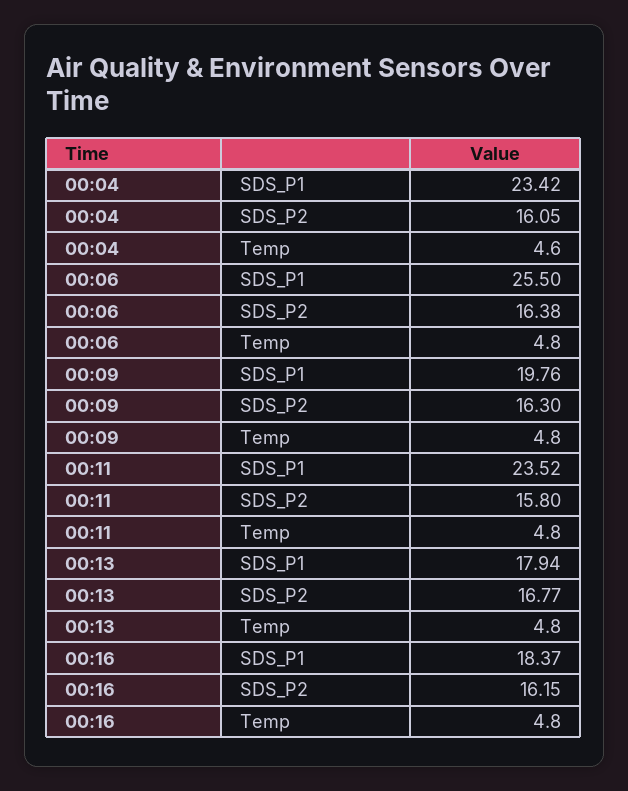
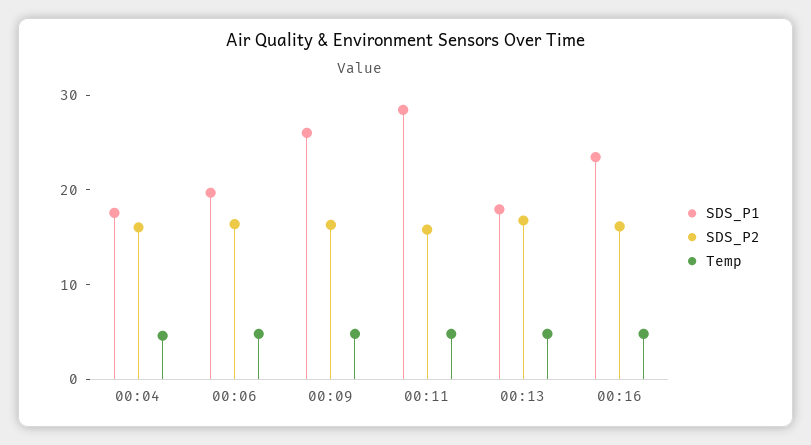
  {
    "SDS_P1": {
-     "00:04": 23.42,
+     "00:04": 18,
-     "00:06": 25.5,
+     "00:06": 20,
-     "00:09": 19.76,
+     "00:09": 26,
-     "00:11": 23.52,
+     "00:11": 28,
      "00:13": 17.94,
-     "00:16": 18.37
+     "00:16": 24
    },
    "SDS_P2": {
      "00:04": 16.05,
      "00:06": 16.38,
      "00:09": 16.3,
      "00:11": 15.8,
      "00:13": 16.77,
      "00:16": 16.15
    },
    "Temp": {
      "00:04": 4.6,
      "00:06": 4.8,
      "00:09": 4.8,
      "00:11": 4.8,
      "00:13": 4.8,
      "00:16": 4.8
    }
  }

